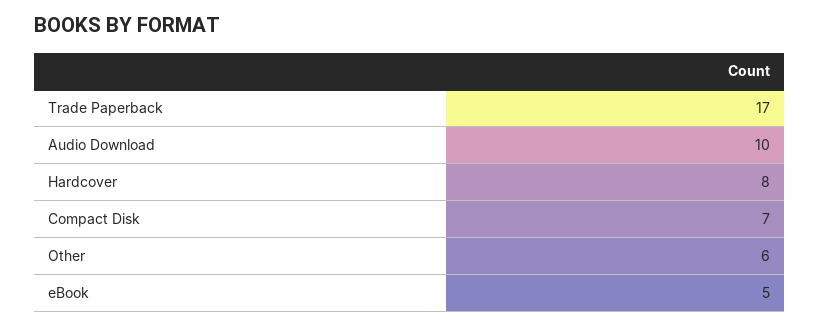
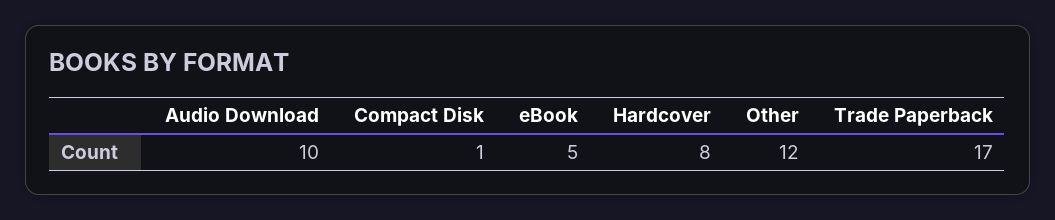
  {
    "Trade Paperback": 17,
    "Audio Download": 10,
    "Hardcover": 8,
-   "Compact Disk": 7,
+   "Compact Disk": 1,
-   "Other": 6,
+   "Other": 12,
    "eBook": 5
  }

